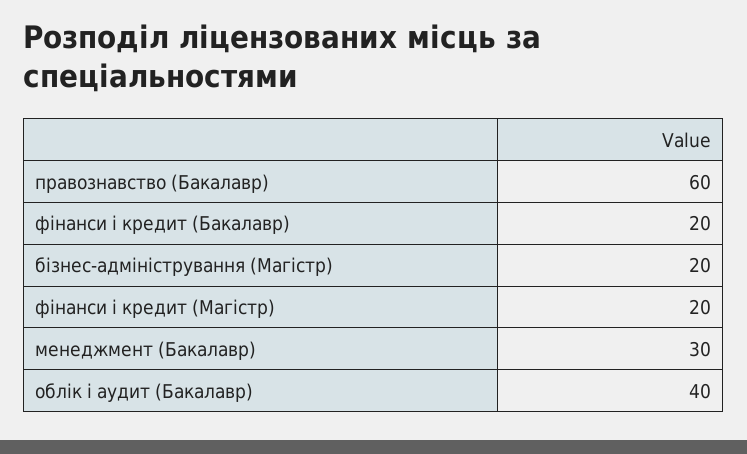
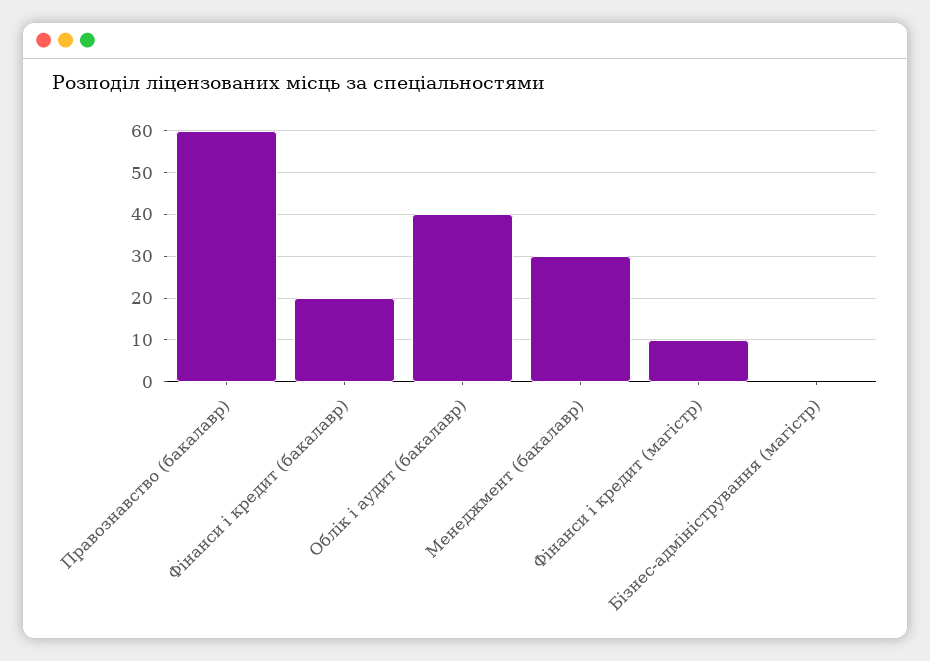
  {
    "правознавство (Бакалавр)": 60,
    "фінанси і кредит (Бакалавр)": 20,
-   "бізнес-адміністрування (Магістр)": 20,
+   "бізнес-адміністрування (Магістр)": 0,
-   "фінанси і кредит (Магістр)": 20,
+   "фінанси і кредит (Магістр)": 10,
    "менеджмент (Бакалавр)": 30,
    "облік і аудит (Бакалавр)": 40
  }

